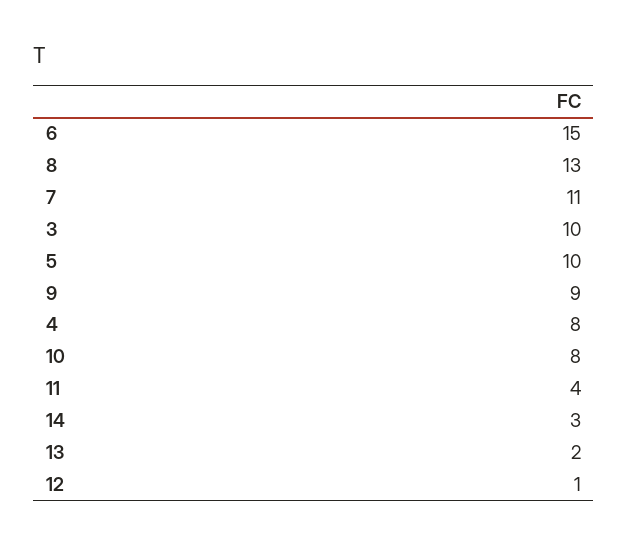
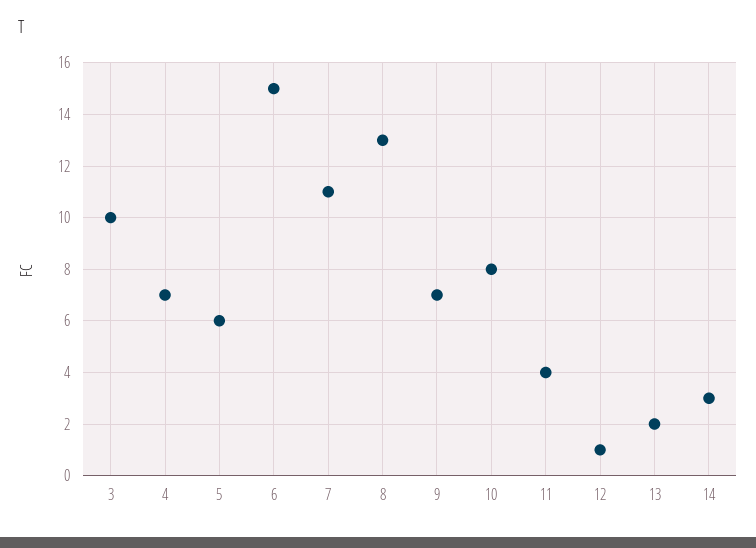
  {
    "6": 15,
    "8": 13,
    "7": 11,
    "3": 10,
-   "5": 10,
+   "5": 6,
-   "9": 9,
+   "9": 7,
-   "4": 8,
+   "4": 7,
    "10": 8,
    "11": 4,
    "14": 3,
    "13": 2,
    "12": 1
  }

